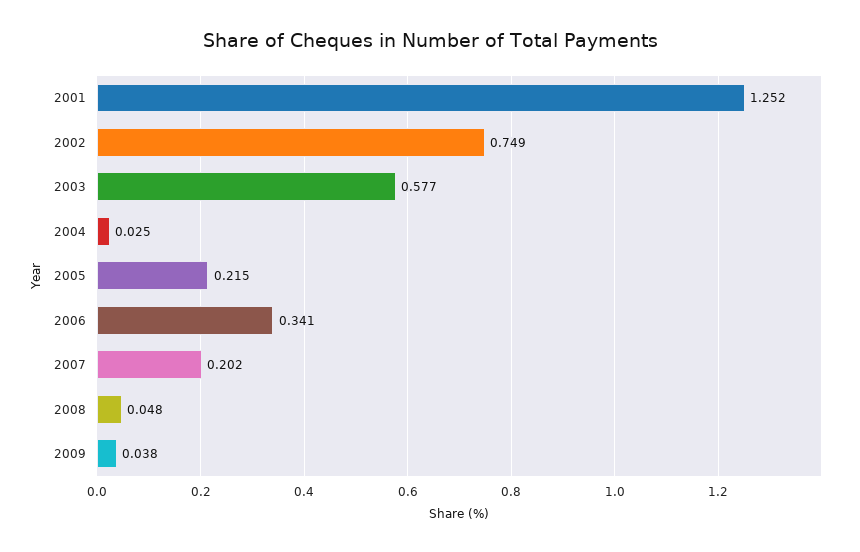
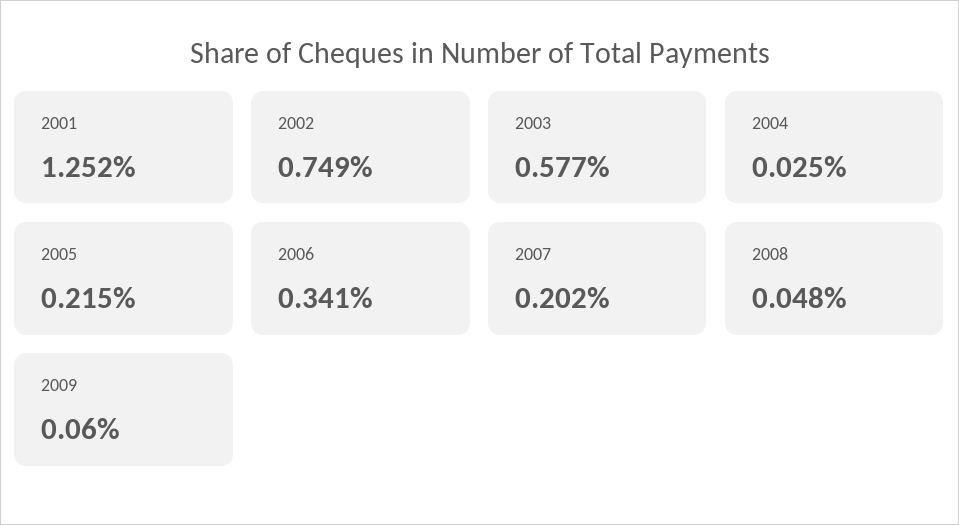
  {
    "2001": 1.252,
    "2002": 0.749,
    "2003": 0.577,
    "2004": 0.025,
    "2005": 0.215,
    "2006": 0.341,
    "2007": 0.202,
    "2008": 0.048,
-   "2009": 0.038
+   "2009": 0.06
  }

